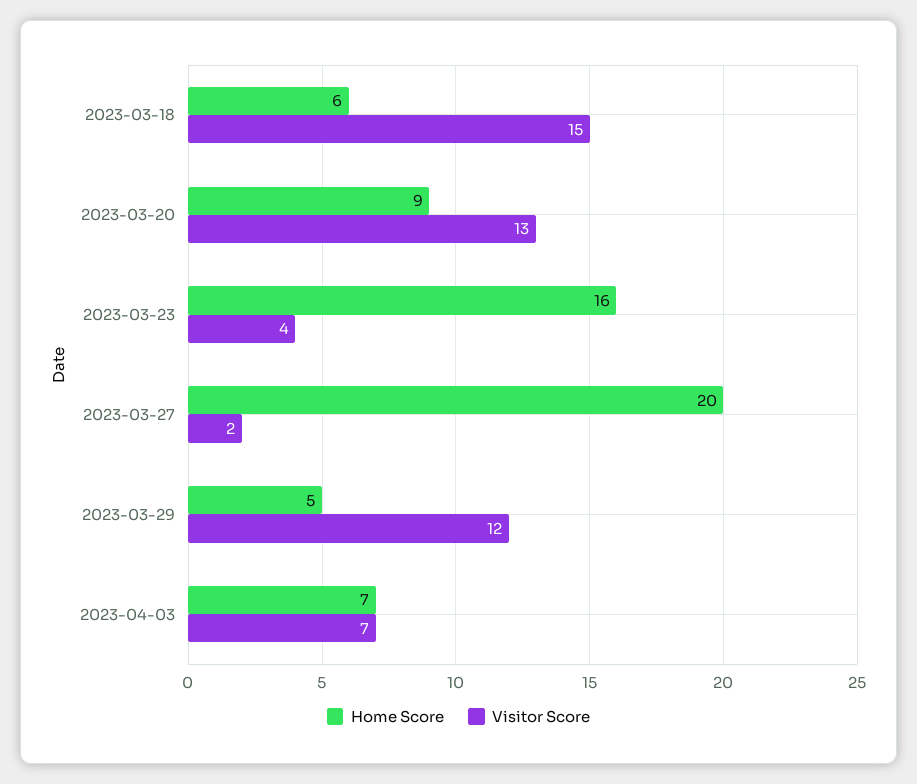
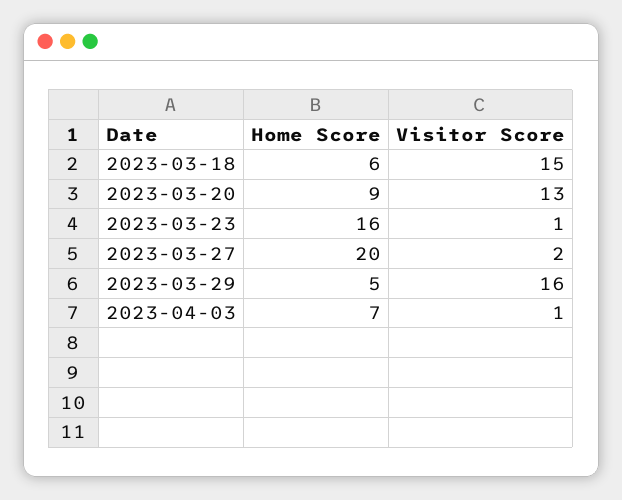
  {
    "Home Score": {
      "2023-03-18": 6,
      "2023-03-20": 9,
      "2023-03-23": 16,
      "2023-03-27": 20,
      "2023-03-29": 5,
      "2023-04-03": 7
    },
    "Visitor Score": {
      "2023-03-18": 15,
      "2023-03-20": 13,
-     "2023-03-23": 4,
+     "2023-03-23": 1,
      "2023-03-27": 2,
-     "2023-03-29": 12,
+     "2023-03-29": 16,
-     "2023-04-03": 7
+     "2023-04-03": 1
    }
  }

